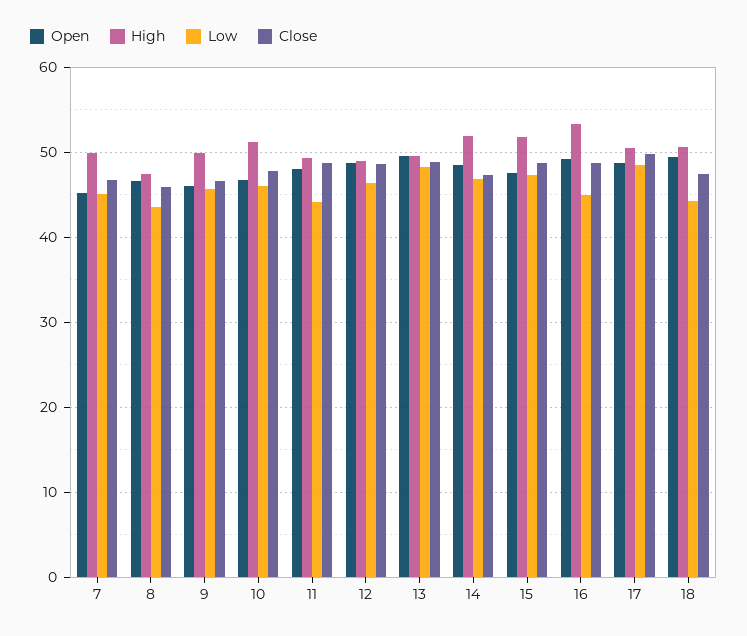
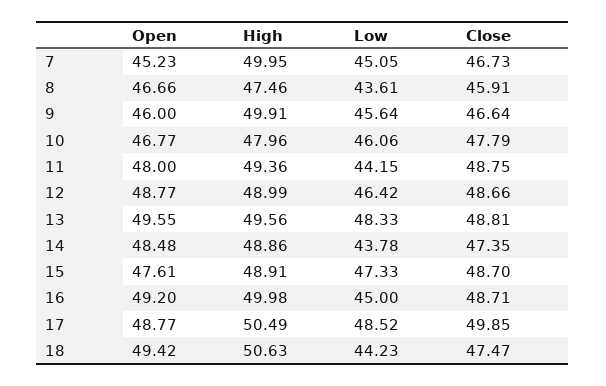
  {
    "Open": {
      "7": 45.23,
      "8": 46.66,
      "9": 46,
      "10": 46.77,
      "11": 48,
      "12": 48.77,
      "13": 49.55,
      "14": 48.48,
      "15": 47.61,
      "16": 49.2,
      "17": 48.77,
      "18": 49.42
    },
    "High": {
      "7": 49.95,
      "8": 47.46,
      "9": 49.91,
-     "10": 51,
+     "10": 47.96,
      "11": 49.36,
      "12": 48.99,
      "13": 49.56,
-     "14": 52,
+     "14": 48.86,
-     "15": 52,
+     "15": 48.91,
-     "16": 53,
+     "16": 49.98,
      "17": 50.49,
      "18": 50.63
    },
    "Low": {
      "7": 45.05,
      "8": 43.61,
      "9": 45.64,
      "10": 46.06,
      "11": 44.15,
      "12": 46.42,
      "13": 48.33,
-     "14": 47,
+     "14": 43.78,
      "15": 47.33,
      "16": 45,
      "17": 48.52,
      "18": 44.23
    },
    "Close": {
      "7": 46.73,
      "8": 45.91,
      "9": 46.64,
      "10": 47.79,
      "11": 48.75,
      "12": 48.66,
      "13": 48.81,
      "14": 47.35,
      "15": 48.7,
      "16": 48.71,
      "17": 49.85,
      "18": 47.47
    }
  }

